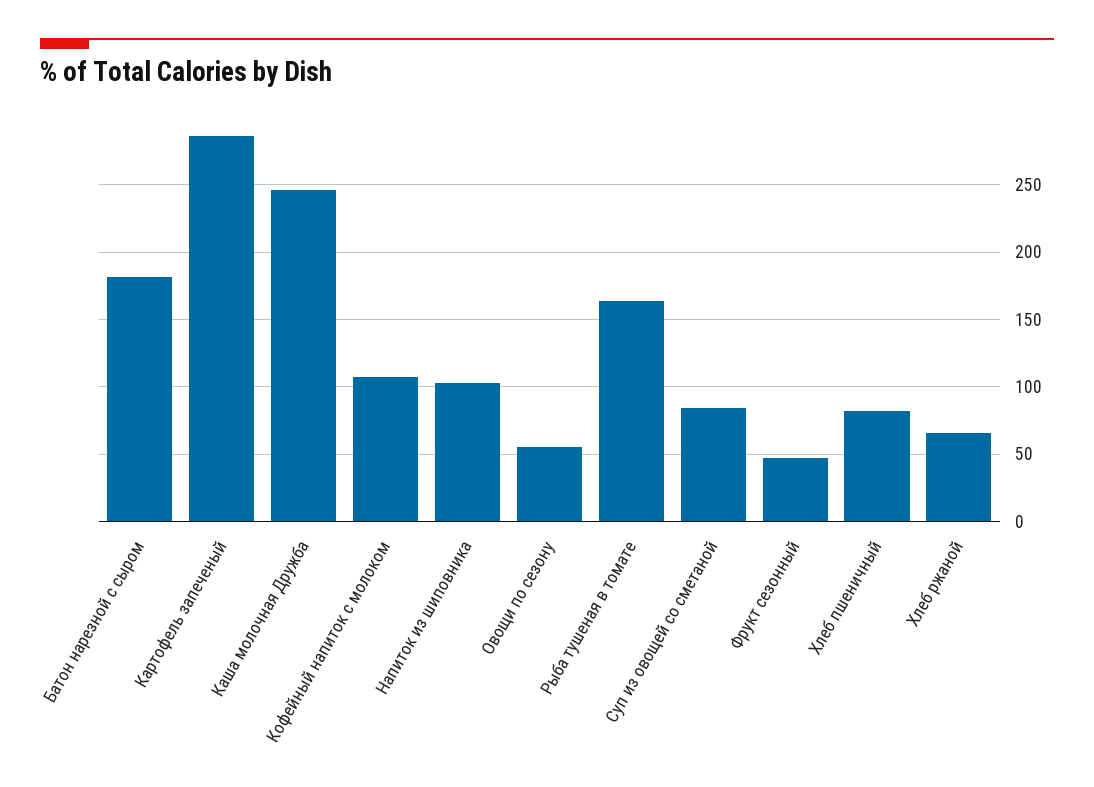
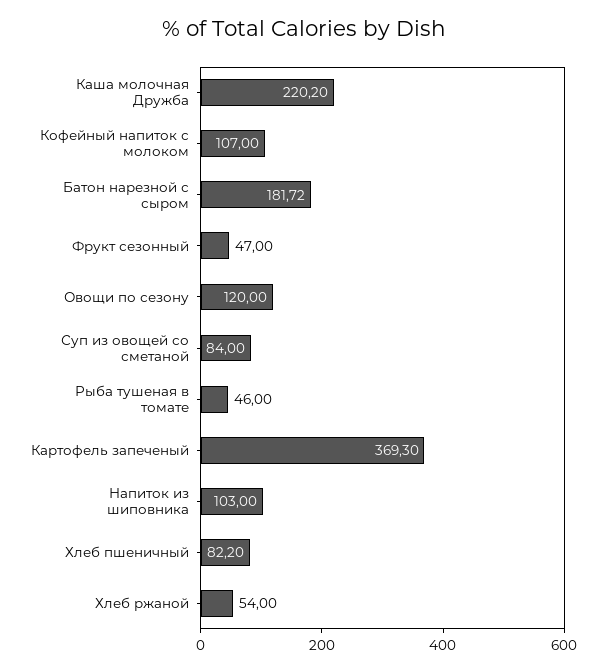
  {
    "Батон нарезной с сыром": 181.72,
-   "Картофель запеченый": 285,
+   "Картофель запеченый": 369.3,
-   "Каша молочная Дружба": 245,
+   "Каша молочная Дружба": 220.2,
    "Кофейный напиток с молоком": 107,
    "Напиток из шиповника": 103,
-   "Овощи по сезону": 55,
+   "Овощи по сезону": 120,
-   "Рыба тушеная в томате": 165,
+   "Рыба тушеная в томате": 46,
    "Суп из овощей со сметаной": 84,
    "Фрукт сезонный": 47,
    "Хлеб пшеничный": 82.2,
-   "Хлеб ржаной": 65
+   "Хлеб ржаной": 54
  }

